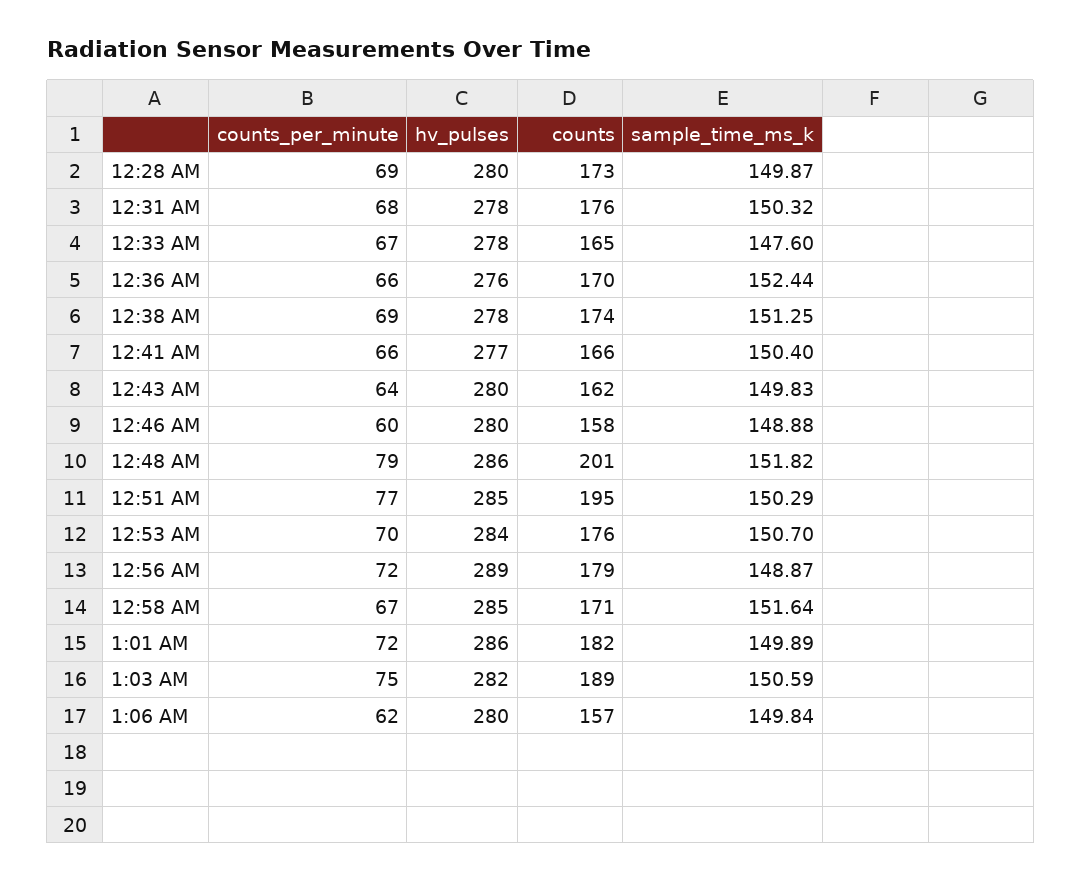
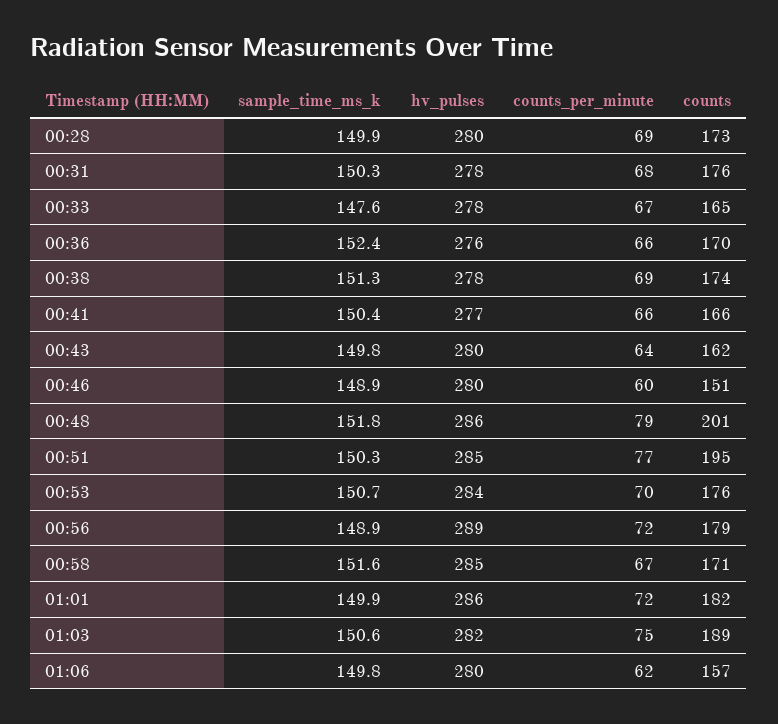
  {
    "counts_per_minute": {
      "12:28 AM": 69,
      "12:31 AM": 68,
      "12:33 AM": 67,
      "12:36 AM": 66,
      "12:38 AM": 69,
      "12:41 AM": 66,
      "12:43 AM": 64,
      "12:46 AM": 60,
      "12:48 AM": 79,
      "12:51 AM": 77,
      "12:53 AM": 70,
      "12:56 AM": 72,
      "12:58 AM": 67,
      "1:01 AM": 72,
      "1:03 AM": 75,
      "1:06 AM": 62
    },
    "hv_pulses": {
      "12:28 AM": 280,
      "12:31 AM": 278,
      "12:33 AM": 278,
      "12:36 AM": 276,
      "12:38 AM": 278,
      "12:41 AM": 277,
      "12:43 AM": 280,
      "12:46 AM": 280,
      "12:48 AM": 286,
      "12:51 AM": 285,
      "12:53 AM": 284,
      "12:56 AM": 289,
      "12:58 AM": 285,
      "1:01 AM": 286,
      "1:03 AM": 282,
      "1:06 AM": 280
    },
    "counts": {
      "12:28 AM": 173,
      "12:31 AM": 176,
      "12:33 AM": 165,
      "12:36 AM": 170,
      "12:38 AM": 174,
      "12:41 AM": 166,
      "12:43 AM": 162,
-     "12:46 AM": 158,
+     "12:46 AM": 151,
      "12:48 AM": 201,
      "12:51 AM": 195,
      "12:53 AM": 176,
      "12:56 AM": 179,
      "12:58 AM": 171,
      "1:01 AM": 182,
      "1:03 AM": 189,
      "1:06 AM": 157
    },
    "sample_time_ms_k": {
      "12:28 AM": 149.87,
      "12:31 AM": 150.32,
      "12:33 AM": 147.6,
      "12:36 AM": 152.44,
      "12:38 AM": 151.25,
      "12:41 AM": 150.4,
      "12:43 AM": 149.83,
      "12:46 AM": 148.88,
      "12:48 AM": 151.82,
      "12:51 AM": 150.29,
      "12:53 AM": 150.7,
      "12:56 AM": 148.87,
      "12:58 AM": 151.64,
      "1:01 AM": 149.89,
      "1:03 AM": 150.59,
      "1:06 AM": 149.84
    }
  }

